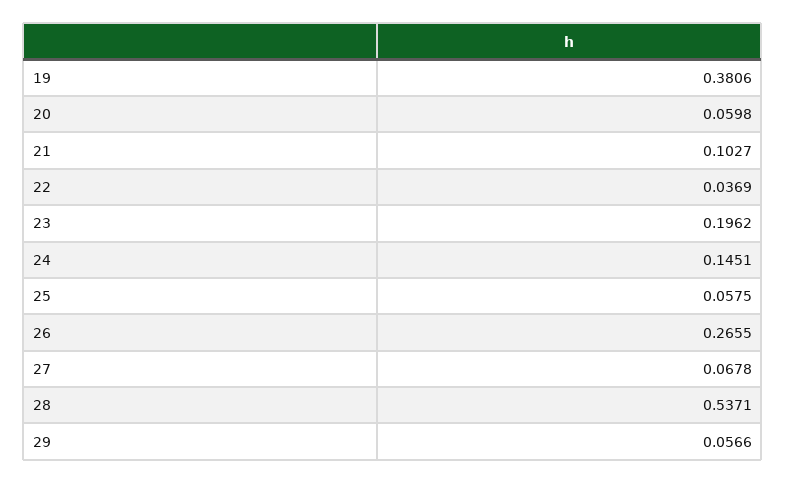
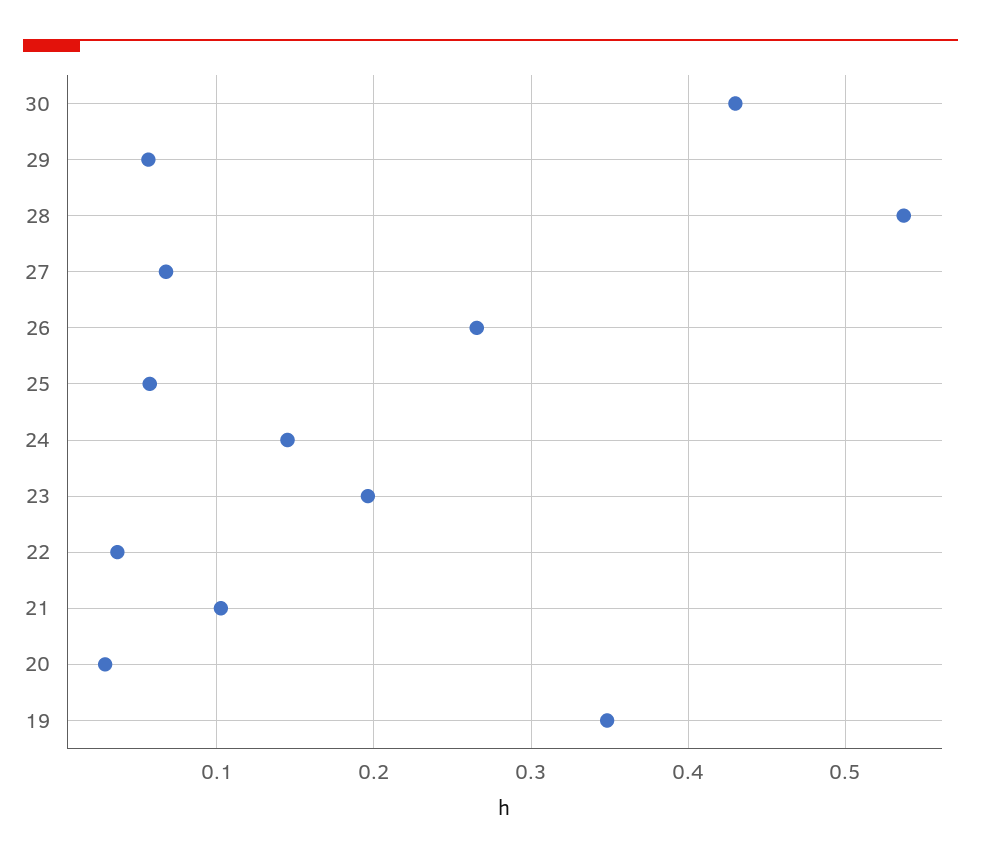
  {
-   "19": 0.3806,
+   "19": 0.35,
-   "20": 0.0598,
+   "20": 0.03,
    "21": 0.1027,
    "22": 0.0369,
    "23": 0.1962,
    "24": 0.1451,
    "25": 0.0575,
    "26": 0.2655,
    "27": 0.0678,
    "28": 0.5371,
-   "29": 0.0566
+   "29": 0.0566,
+   "30": 0.43
  }

